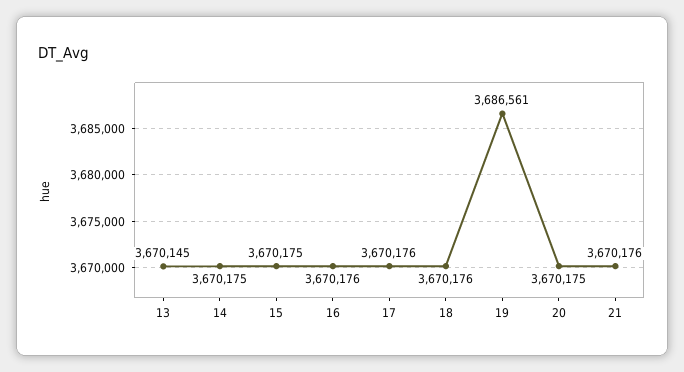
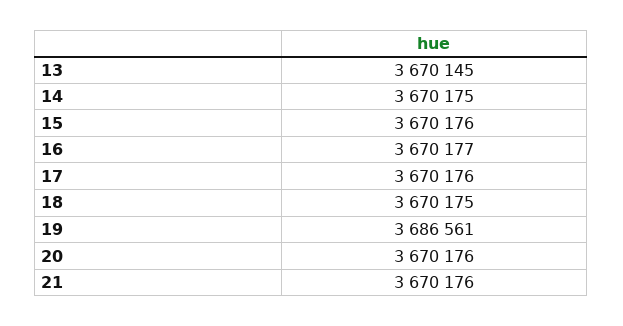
  {
    "13": 3670145,
    "14": 3670175,
-   "15": 3670175,
+   "15": 3670176,
-   "16": 3670176,
+   "16": 3670177,
    "17": 3670176,
-   "18": 3670176,
+   "18": 3670175,
    "19": 3686561,
-   "20": 3670175,
+   "20": 3670176,
    "21": 3670176
  }

